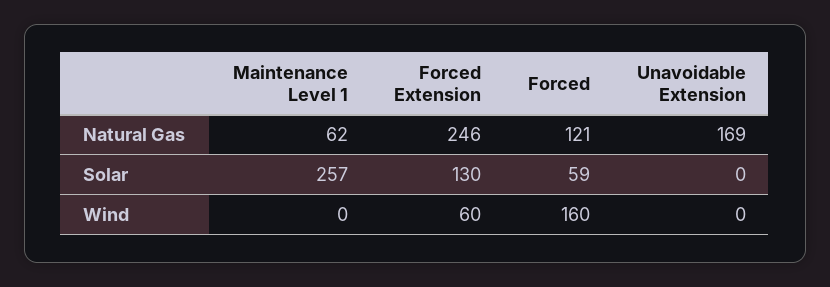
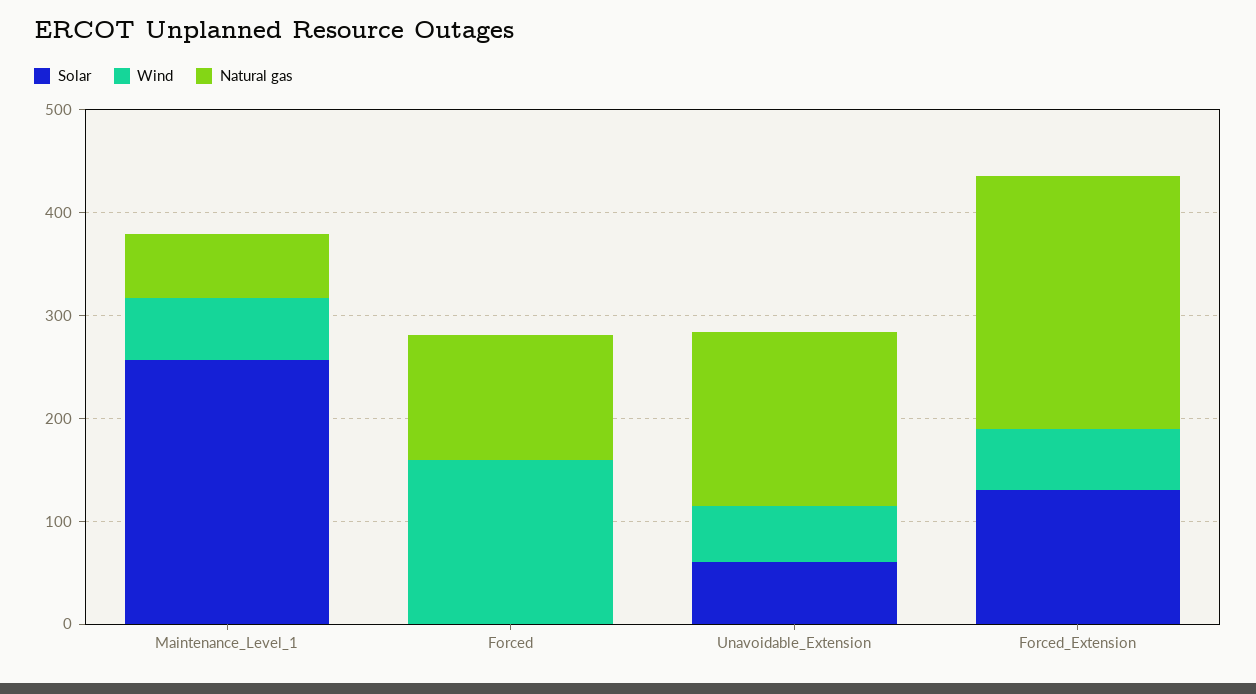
  {
    "Natural Gas": {
      "Maintenance Level 1": 62,
      "Forced Extension": 246,
      "Forced": 121,
      "Unavoidable Extension": 169
    },
    "Solar": {
      "Maintenance Level 1": 257,
      "Forced Extension": 130,
-     "Forced": 59,
+     "Forced": 0,
-     "Unavoidable Extension": 0
+     "Unavoidable Extension": 60
    },
    "Wind": {
-     "Maintenance Level 1": 0,
+     "Maintenance Level 1": 60,
      "Forced Extension": 60,
      "Forced": 160,
-     "Unavoidable Extension": 0
+     "Unavoidable Extension": 60
    }
  }

